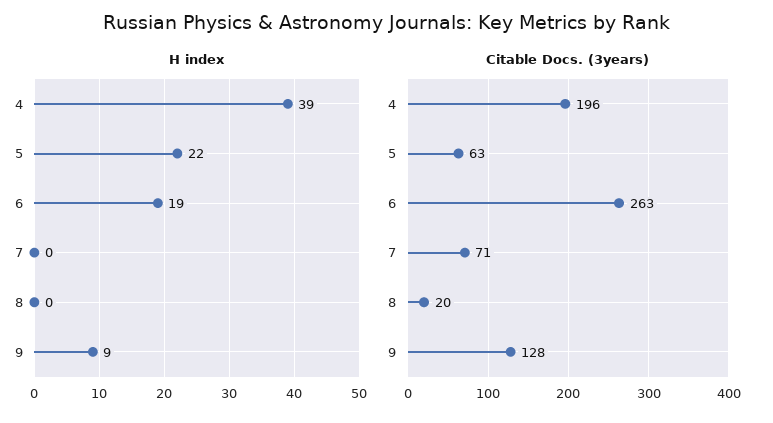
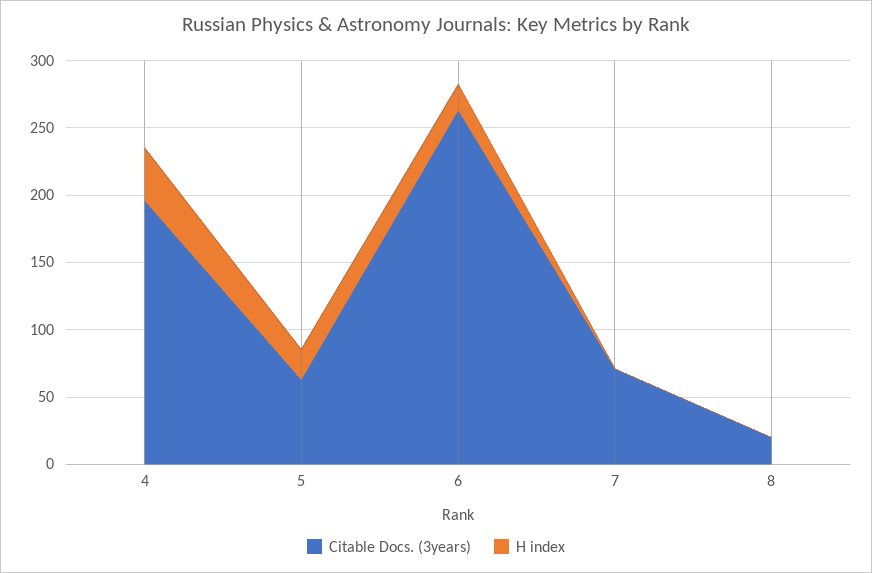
  {
    "H index": {
      "4": 39,
      "5": 22,
      "6": 19,
      "7": 0,
-     "8": 0,
+     "8": 0
-     "9": 9
    },
    "Citable Docs. (3years)": {
      "4": 196,
      "5": 63,
      "6": 263,
      "7": 71,
-     "8": 20,
+     "8": 20
-     "9": 128
    }
  }

